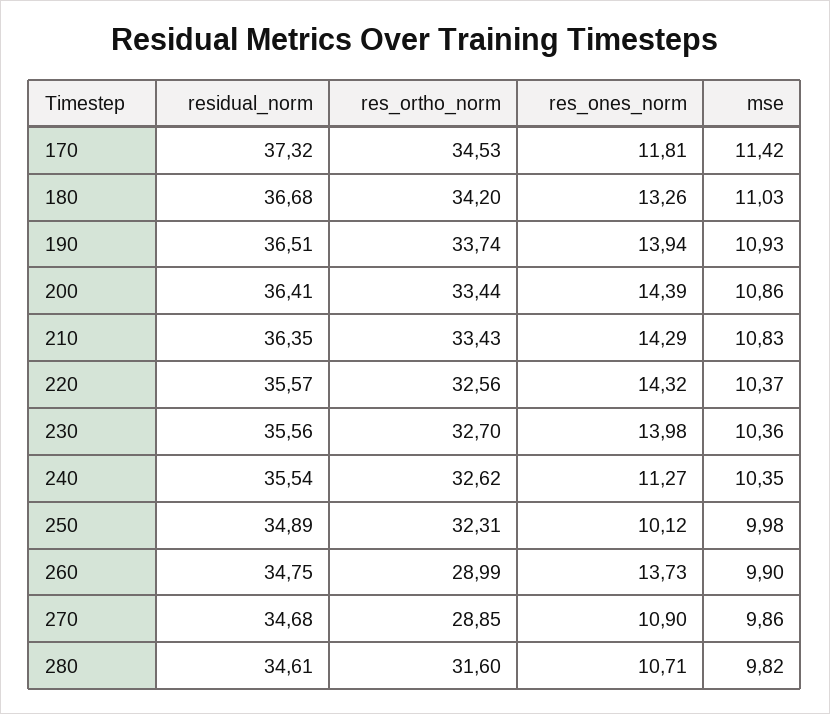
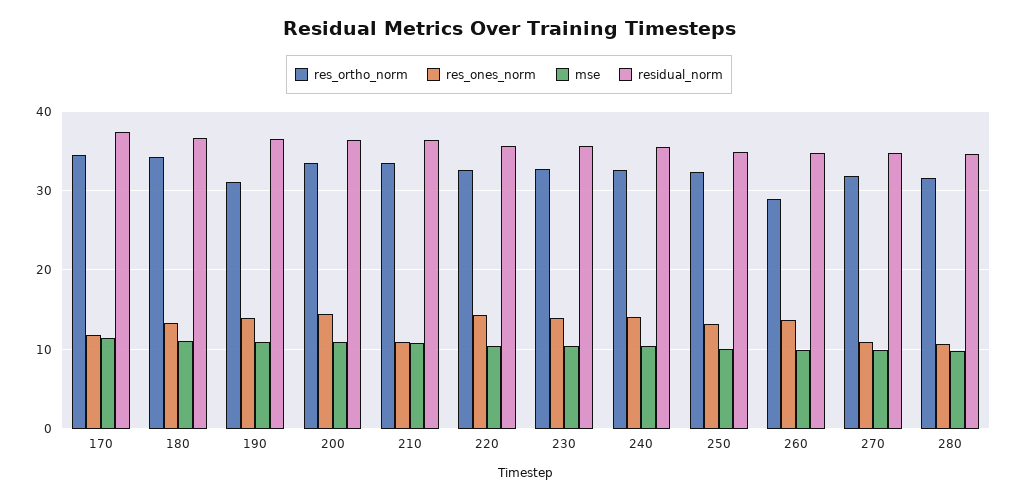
  {
    "residual_norm": {
      "170": 37.32,
      "180": 36.68,
      "190": 36.51,
      "200": 36.41,
      "210": 36.35,
      "220": 35.57,
      "230": 35.56,
      "240": 35.54,
      "250": 34.89,
      "260": 34.75,
      "270": 34.68,
      "280": 34.61
    },
    "res_ortho_norm": {
      "170": 34.53,
      "180": 34.2,
-     "190": 33.74,
+     "190": 31,
      "200": 33.44,
      "210": 33.43,
      "220": 32.56,
      "230": 32.7,
      "240": 32.62,
      "250": 32.31,
      "260": 28.99,
-     "270": 28.85,
+     "270": 32,
      "280": 31.6
    },
    "res_ones_norm": {
      "170": 11.81,
      "180": 13.26,
      "190": 13.94,
      "200": 14.39,
-     "210": 14.29,
+     "210": 11,
      "220": 14.32,
      "230": 13.98,
-     "240": 11.27,
+     "240": 14,
-     "250": 10.12,
+     "250": 13,
      "260": 13.73,
      "270": 10.9,
      "280": 10.71
    },
    "mse": {
      "170": 11.42,
      "180": 11.03,
      "190": 10.93,
      "200": 10.86,
      "210": 10.83,
      "220": 10.37,
      "230": 10.36,
      "240": 10.35,
      "250": 9.98,
      "260": 9.9,
      "270": 9.86,
      "280": 9.82
    }
  }

